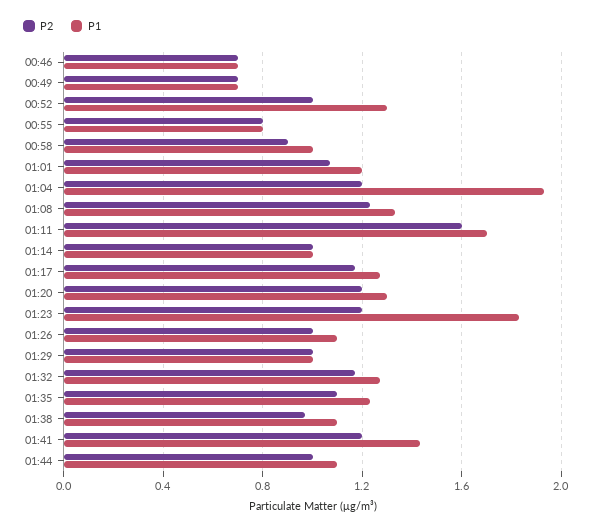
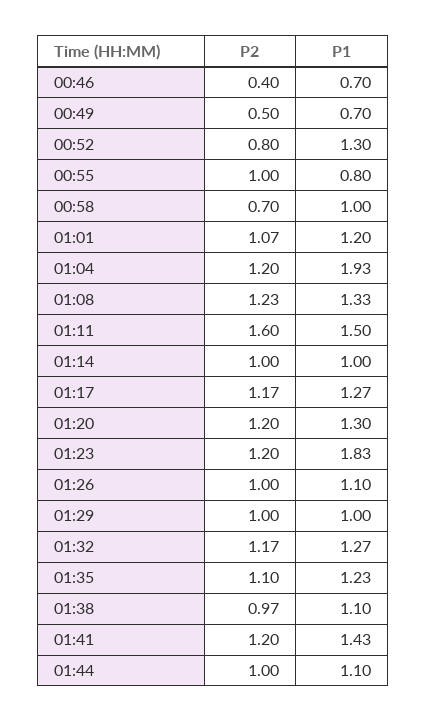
  {
    "P2": {
-     "00:46": 0.7,
+     "00:46": 0.4,
-     "00:49": 0.7,
+     "00:49": 0.5,
-     "00:52": 1,
+     "00:52": 0.8,
-     "00:55": 0.8,
+     "00:55": 1,
-     "00:58": 0.9,
+     "00:58": 0.7,
      "01:01": 1.07,
      "01:04": 1.2,
      "01:08": 1.23,
      "01:11": 1.6,
      "01:14": 1,
      "01:17": 1.17,
      "01:20": 1.2,
      "01:23": 1.2,
      "01:26": 1,
      "01:29": 1,
      "01:32": 1.17,
      "01:35": 1.1,
      "01:38": 0.97,
      "01:41": 1.2,
      "01:44": 1
    },
    "P1": {
      "00:46": 0.7,
      "00:49": 0.7,
      "00:52": 1.3,
      "00:55": 0.8,
      "00:58": 1,
      "01:01": 1.2,
      "01:04": 1.93,
      "01:08": 1.33,
-     "01:11": 1.7,
+     "01:11": 1.5,
      "01:14": 1,
      "01:17": 1.27,
      "01:20": 1.3,
      "01:23": 1.83,
      "01:26": 1.1,
      "01:29": 1,
      "01:32": 1.27,
      "01:35": 1.23,
      "01:38": 1.1,
      "01:41": 1.43,
      "01:44": 1.1
    }
  }

